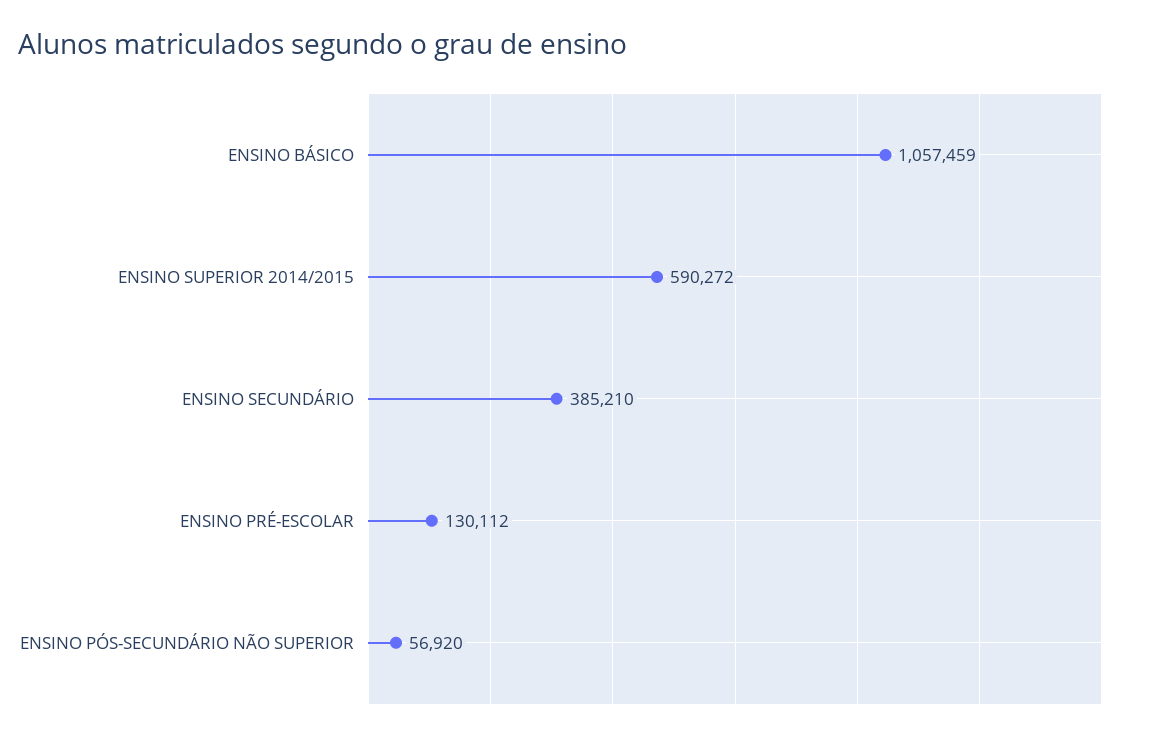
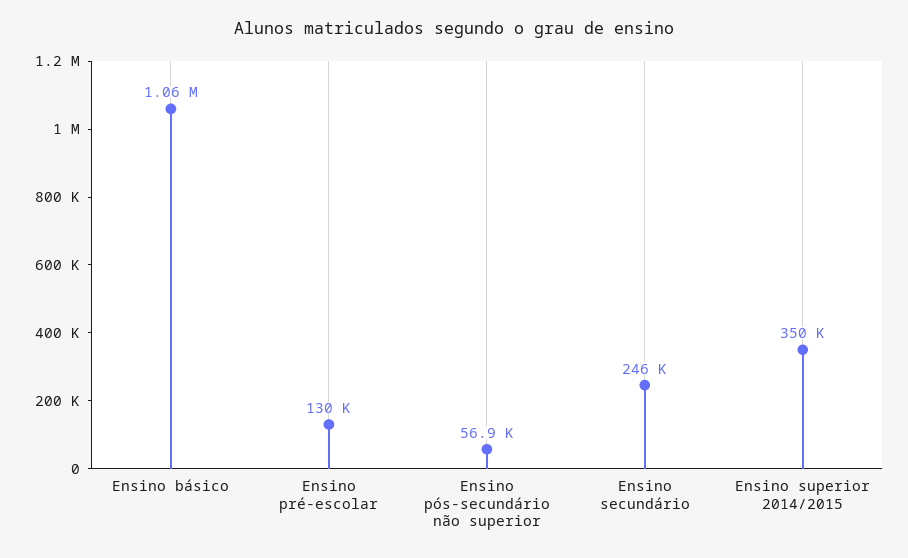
  {
    "ENSINO BÁSICO": 1057459,
-   "ENSINO SUPERIOR 2014/2015": 590272,
+   "ENSINO SUPERIOR 2014/2015": 350000,
-   "ENSINO SECUNDÁRIO": 385210,
+   "ENSINO SECUNDÁRIO": 246000,
    "ENSINO PRÉ-ESCOLAR": 130112,
    "ENSINO PÓS-SECUNDÁRIO NÃO SUPERIOR": 56920
  }

